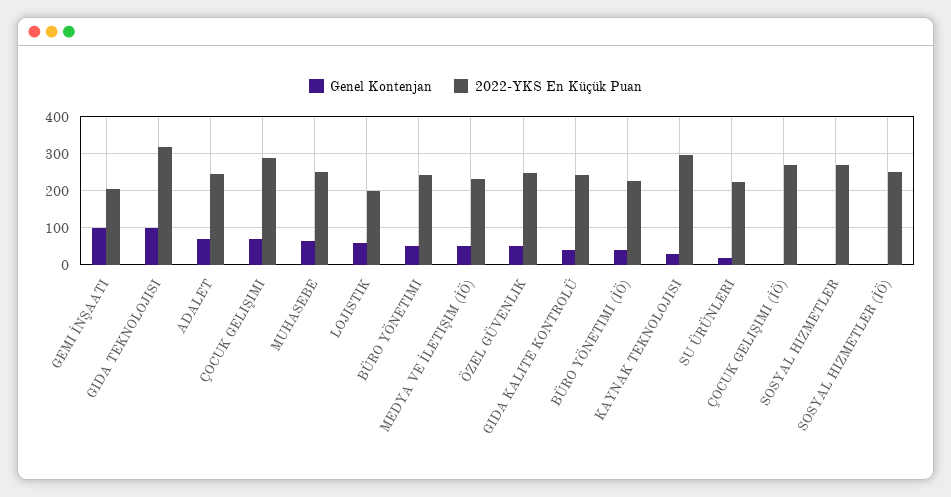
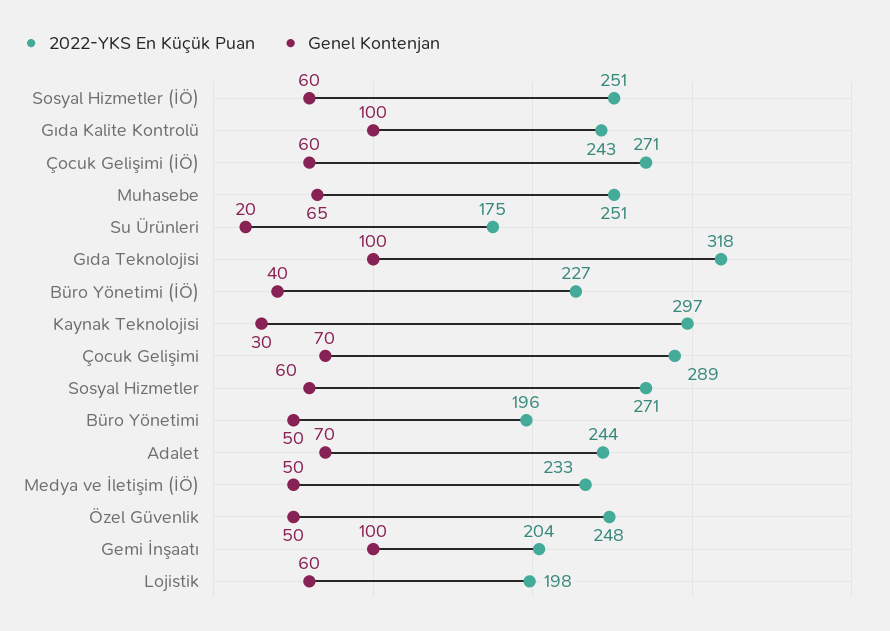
  {
    "Genel Kontenjan": {
      "GEMI İNŞAATI": 100,
      "GIDA TEKNOLOJISI": 100,
      "ADALET": 70,
      "ÇOCUK GELIŞIMI": 70,
      "MUHASEBE": 65,
      "LOJISTIK": 60,
      "BÜRO YÖNETIMI": 50,
      "MEDYA VE İLETIŞIM (İÖ)": 50,
      "ÖZEL GÜVENLIK": 50,
-     "GIDA KALITE KONTROLÜ": 40,
+     "GIDA KALITE KONTROLÜ": 100,
      "BÜRO YÖNETIMI (İÖ)": 40,
      "KAYNAK TEKNOLOJISI": 30,
      "SU ÜRÜNLERI": 20,
-     "ÇOCUK GELIŞIMI (İÖ)": 0,
+     "ÇOCUK GELIŞIMI (İÖ)": 60,
-     "SOSYAL HIZMETLER": 0,
+     "SOSYAL HIZMETLER": 60,
-     "SOSYAL HIZMETLER (İÖ)": 0
+     "SOSYAL HIZMETLER (İÖ)": 60
    },
    "2022-YKS En Küçük Puan": {
      "GEMI İNŞAATI": 204,
      "GIDA TEKNOLOJISI": 318,
      "ADALET": 244,
      "ÇOCUK GELIŞIMI": 289,
      "MUHASEBE": 251,
      "LOJISTIK": 198,
-     "BÜRO YÖNETIMI": 240,
+     "BÜRO YÖNETIMI": 196,
      "MEDYA VE İLETIŞIM (İÖ)": 233,
      "ÖZEL GÜVENLIK": 248,
      "GIDA KALITE KONTROLÜ": 243,
      "BÜRO YÖNETIMI (İÖ)": 227,
      "KAYNAK TEKNOLOJISI": 297,
-     "SU ÜRÜNLERI": 220,
+     "SU ÜRÜNLERI": 175,
      "ÇOCUK GELIŞIMI (İÖ)": 271,
      "SOSYAL HIZMETLER": 271,
      "SOSYAL HIZMETLER (İÖ)": 251
    }
  }

